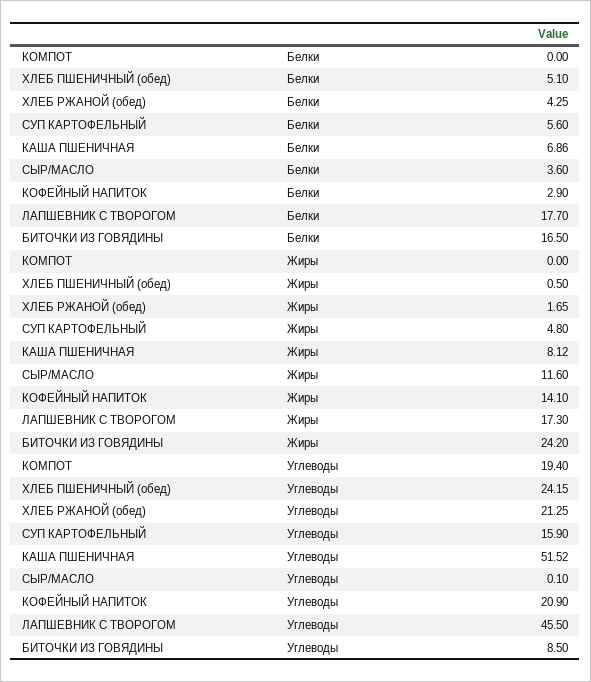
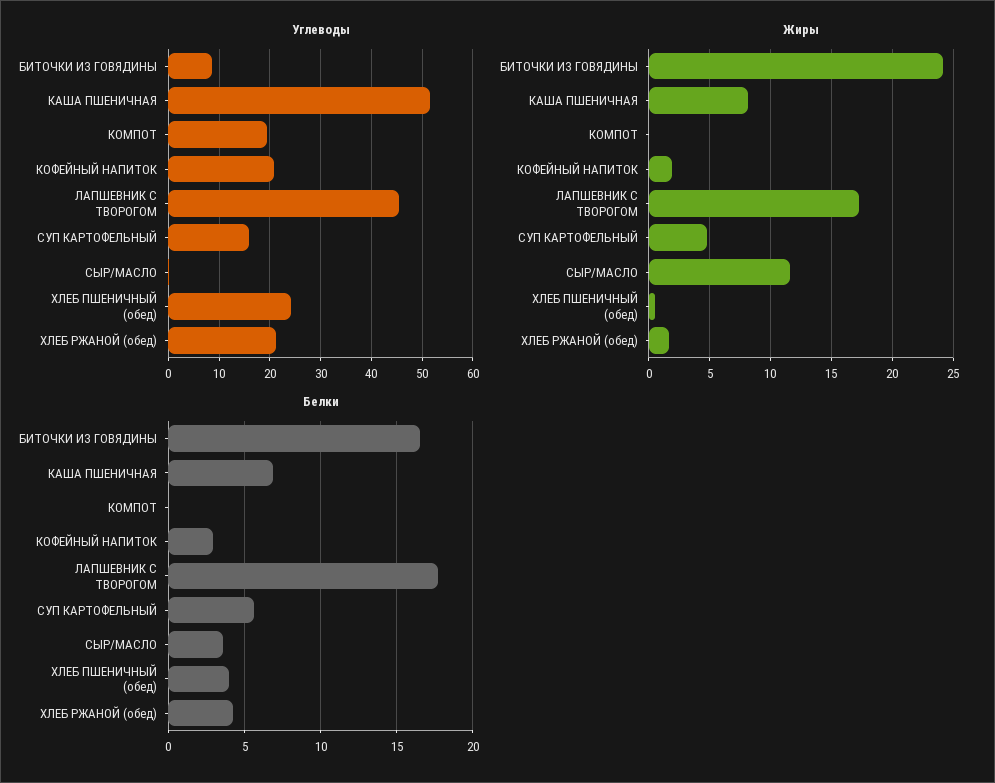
  {
    "Белки": {
      "КОМПОТ": 0,
-     "ХЛЕБ ПШЕНИЧНЫЙ (обед)": 5.1,
+     "ХЛЕБ ПШЕНИЧНЫЙ (обед)": 4,
      "ХЛЕБ РЖАНОЙ (обед)": 4.25,
      "СУП КАРТОФЕЛЬНЫЙ": 5.6,
      "КАША ПШЕНИЧНАЯ": 6.86,
      "СЫР/МАСЛО": 3.6,
      "КОФЕЙНЫЙ НАПИТОК": 2.9,
      "ЛАПШЕВНИК С ТВОРОГОМ": 17.7,
      "БИТОЧКИ ИЗ ГОВЯДИНЫ": 16.5
    },
    "Жиры": {
      "КОМПОТ": 0,
      "ХЛЕБ ПШЕНИЧНЫЙ (обед)": 0.5,
      "ХЛЕБ РЖАНОЙ (обед)": 1.65,
      "СУП КАРТОФЕЛЬНЫЙ": 4.8,
      "КАША ПШЕНИЧНАЯ": 8.12,
      "СЫР/МАСЛО": 11.6,
-     "КОФЕЙНЫЙ НАПИТОК": 14.1,
+     "КОФЕЙНЫЙ НАПИТОК": 2,
      "ЛАПШЕВНИК С ТВОРОГОМ": 17.3,
      "БИТОЧКИ ИЗ ГОВЯДИНЫ": 24.2
    },
    "Углеводы": {
      "КОМПОТ": 19.4,
      "ХЛЕБ ПШЕНИЧНЫЙ (обед)": 24.15,
      "ХЛЕБ РЖАНОЙ (обед)": 21.25,
      "СУП КАРТОФЕЛЬНЫЙ": 15.9,
      "КАША ПШЕНИЧНАЯ": 51.52,
      "СЫР/МАСЛО": 0.1,
      "КОФЕЙНЫЙ НАПИТОК": 20.9,
      "ЛАПШЕВНИК С ТВОРОГОМ": 45.5,
      "БИТОЧКИ ИЗ ГОВЯДИНЫ": 8.5
    }
  }

